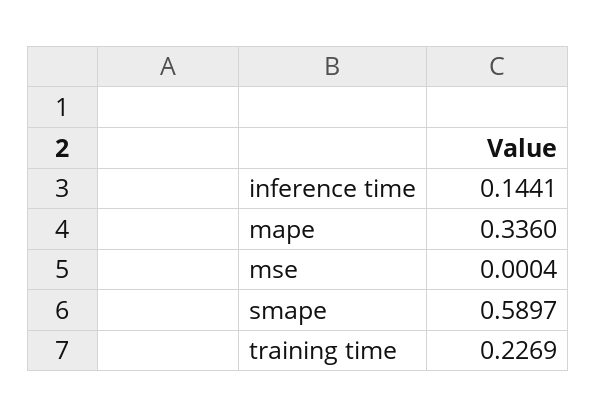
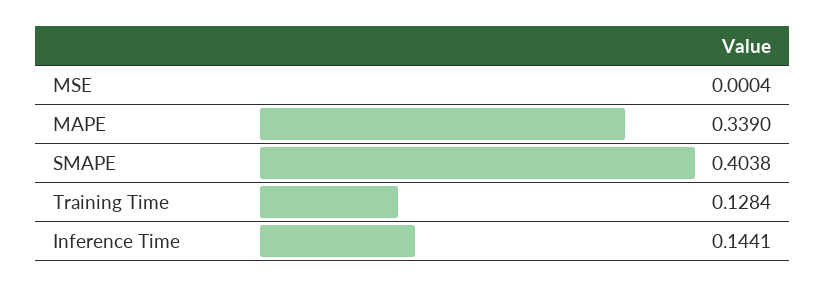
  {
    "inference time": 0.1441,
-   "mape": 0.336,
+   "mape": 0.339,
    "mse": 0.0004,
-   "smape": 0.5897,
+   "smape": 0.4038,
-   "training time": 0.2269
+   "training time": 0.1284
  }

